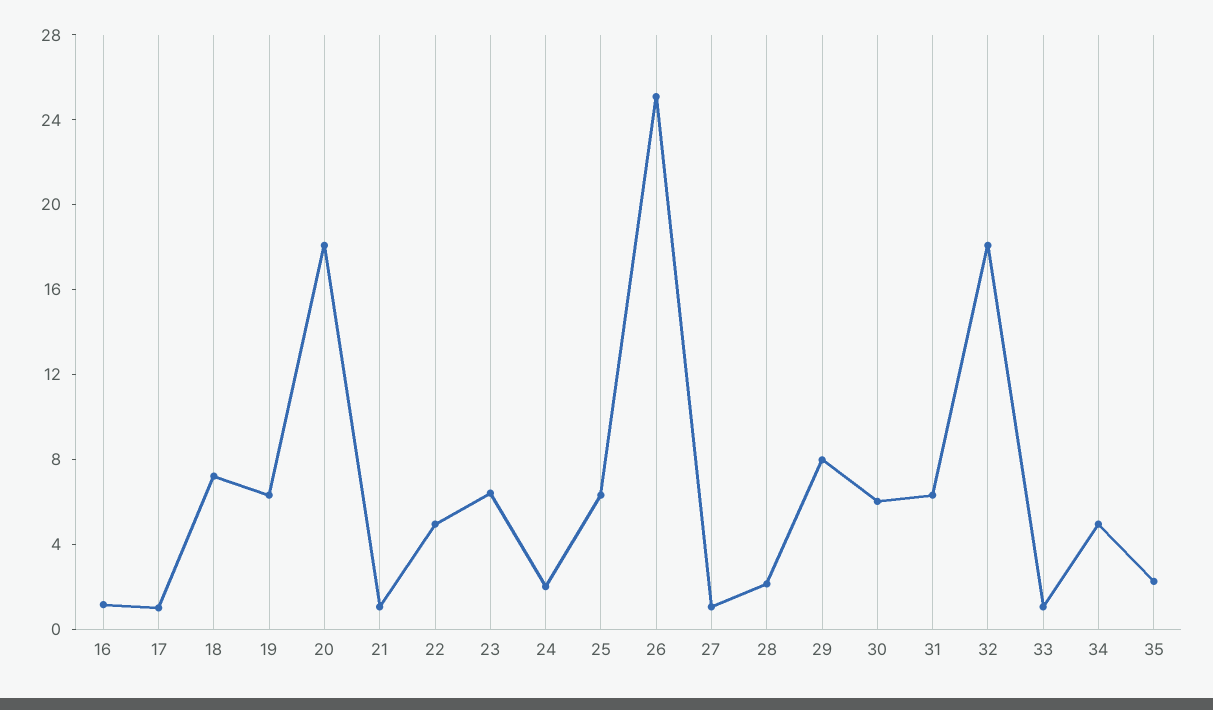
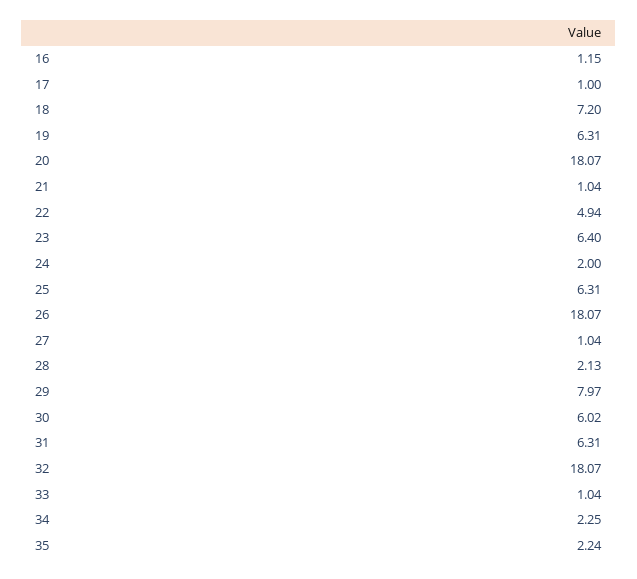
  {
    "16": 1.15,
    "17": 1,
    "18": 7.2,
    "19": 6.31,
    "20": 18.07,
    "21": 1.04,
    "22": 4.94,
    "23": 6.4,
    "24": 2,
    "25": 6.31,
-   "26": 25,
+   "26": 18.07,
    "27": 1.04,
    "28": 2.13,
    "29": 7.97,
    "30": 6.02,
    "31": 6.31,
    "32": 18.07,
    "33": 1.04,
-   "34": 5,
+   "34": 2.25,
    "35": 2.24
  }

